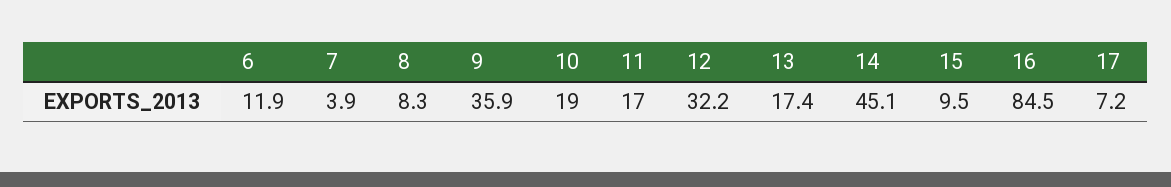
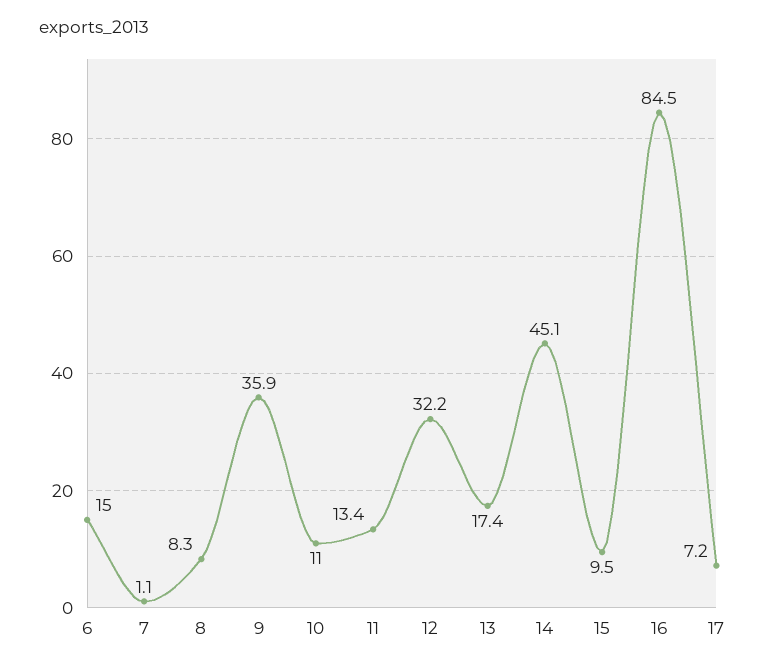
  {
-   "6": 11.9,
+   "6": 15,
-   "7": 3.9,
+   "7": 1.1,
    "8": 8.3,
    "9": 35.9,
-   "10": 19,
+   "10": 11,
-   "11": 17,
+   "11": 13.4,
    "12": 32.2,
    "13": 17.4,
    "14": 45.1,
    "15": 9.5,
    "16": 84.5,
    "17": 7.2
  }

